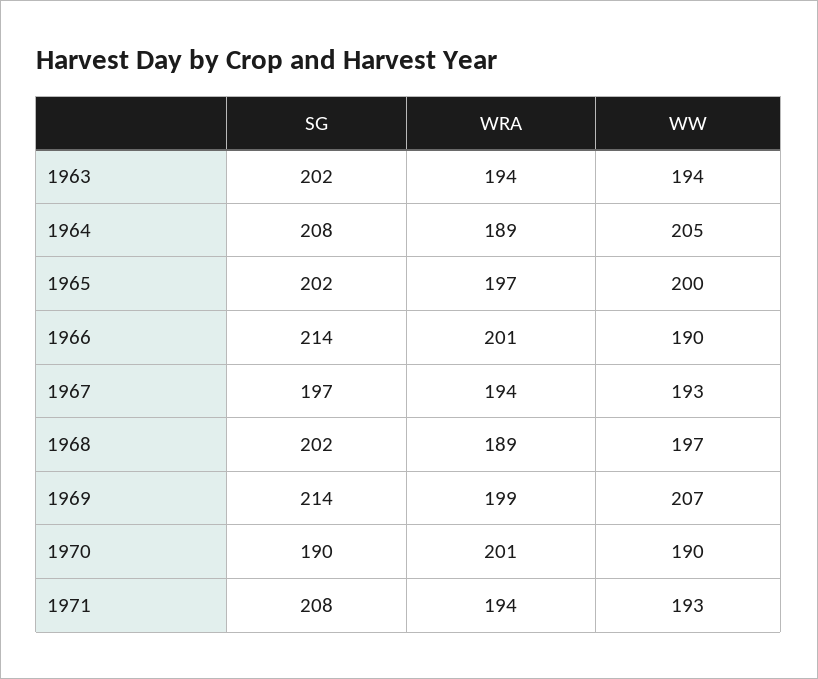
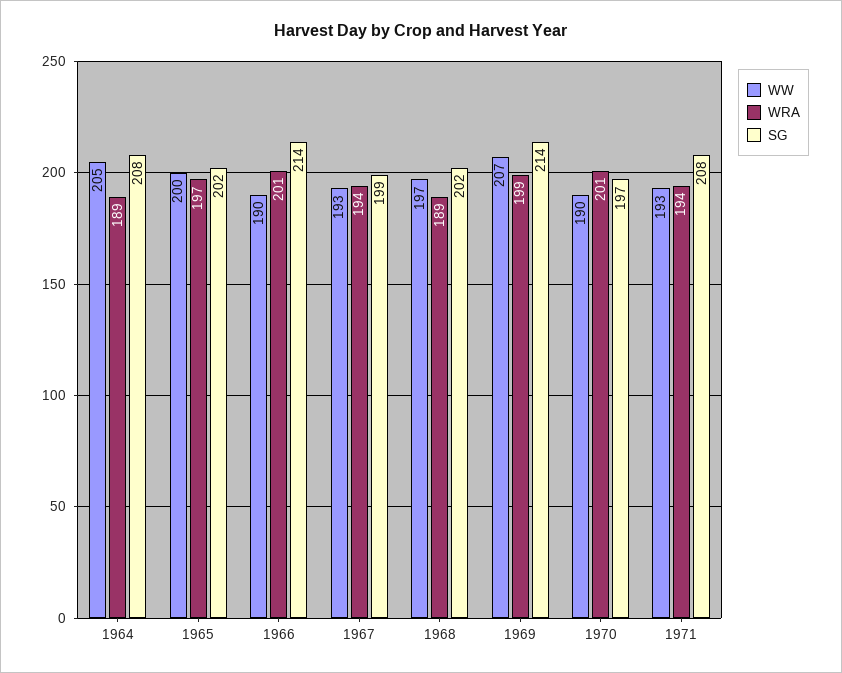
  {
    "SG": {
-     "1963": 202,
      "1964": 208,
      "1965": 202,
      "1966": 214,
-     "1967": 197,
+     "1967": 199,
      "1968": 202,
      "1969": 214,
-     "1970": 190,
+     "1970": 197,
      "1971": 208
    },
    "WRA": {
-     "1963": 194,
      "1964": 189,
      "1965": 197,
      "1966": 201,
      "1967": 194,
      "1968": 189,
      "1969": 199,
      "1970": 201,
      "1971": 194
    },
    "WW": {
-     "1963": 194,
      "1964": 205,
      "1965": 200,
      "1966": 190,
      "1967": 193,
      "1968": 197,
      "1969": 207,
      "1970": 190,
      "1971": 193
    }
  }

